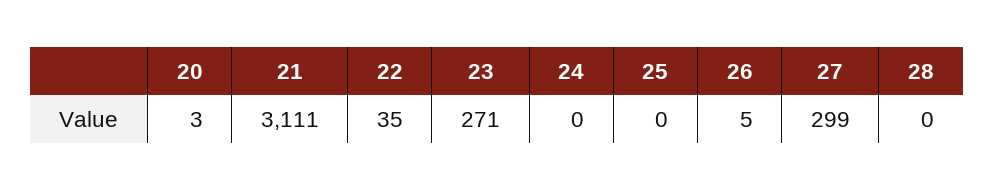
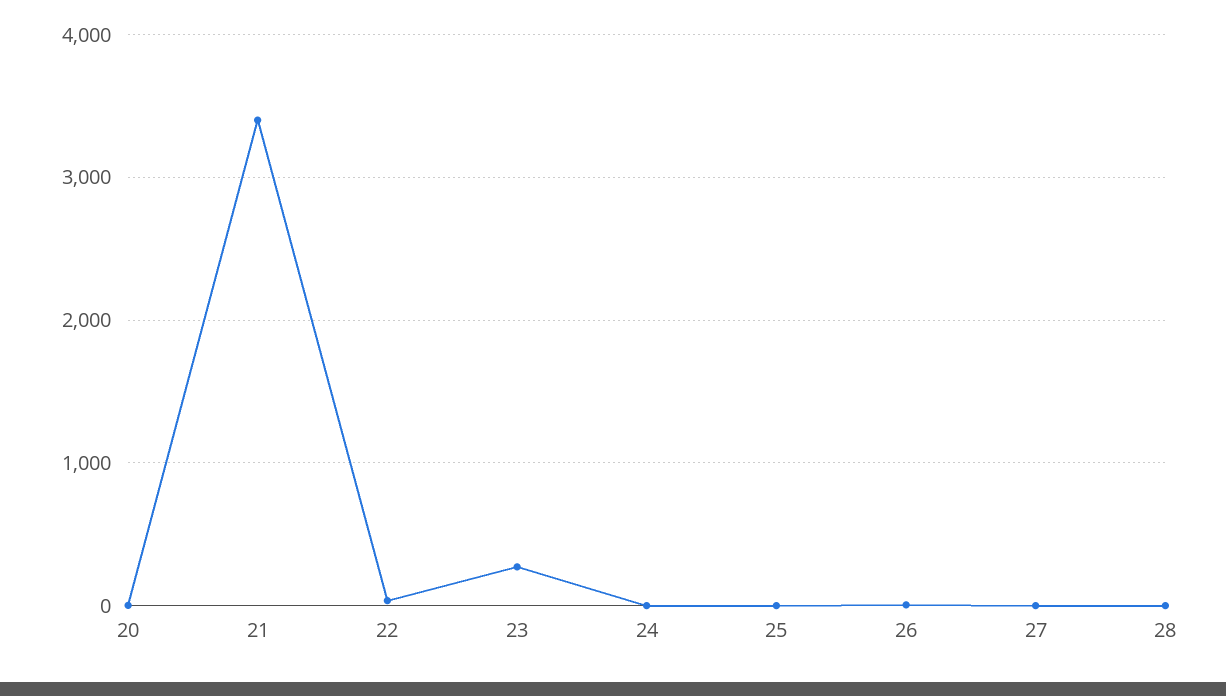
  {
    "20": 3,
-   "21": 3111,
+   "21": 3400,
    "22": 35,
    "23": 271,
    "24": 0,
    "25": 0,
    "26": 5,
-   "27": 299,
+   "27": 0,
    "28": 0
  }

